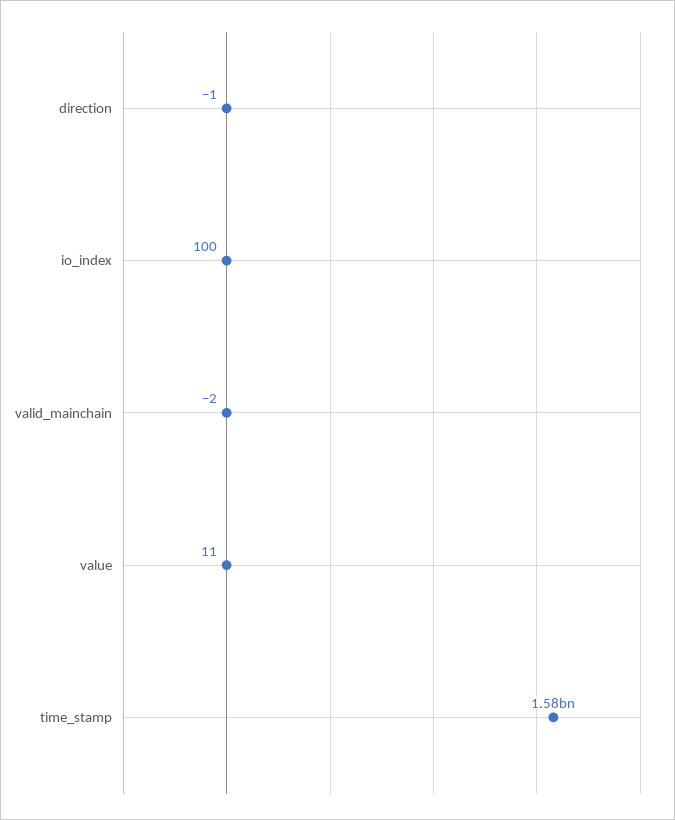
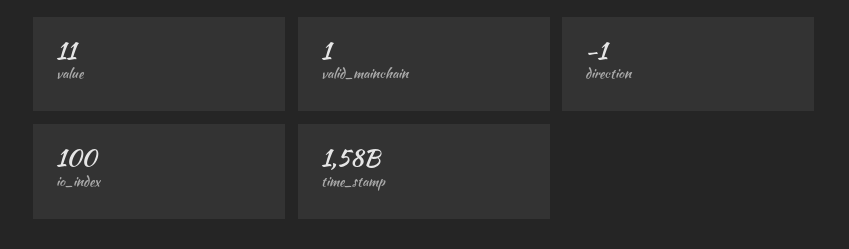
  {
    "direction": -1,
    "io_index": 100,
-   "valid_mainchain": -2,
+   "valid_mainchain": 1,
    "value": 11,
    "time_stamp": 1580000000
  }

